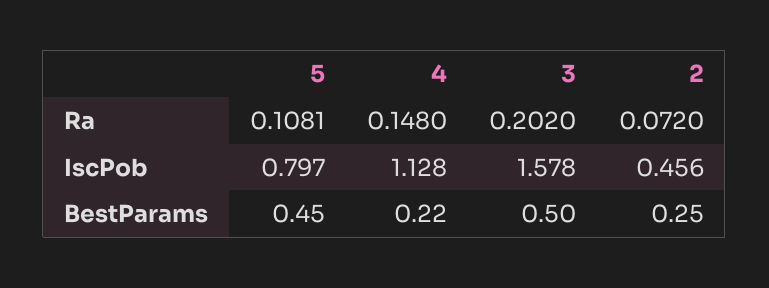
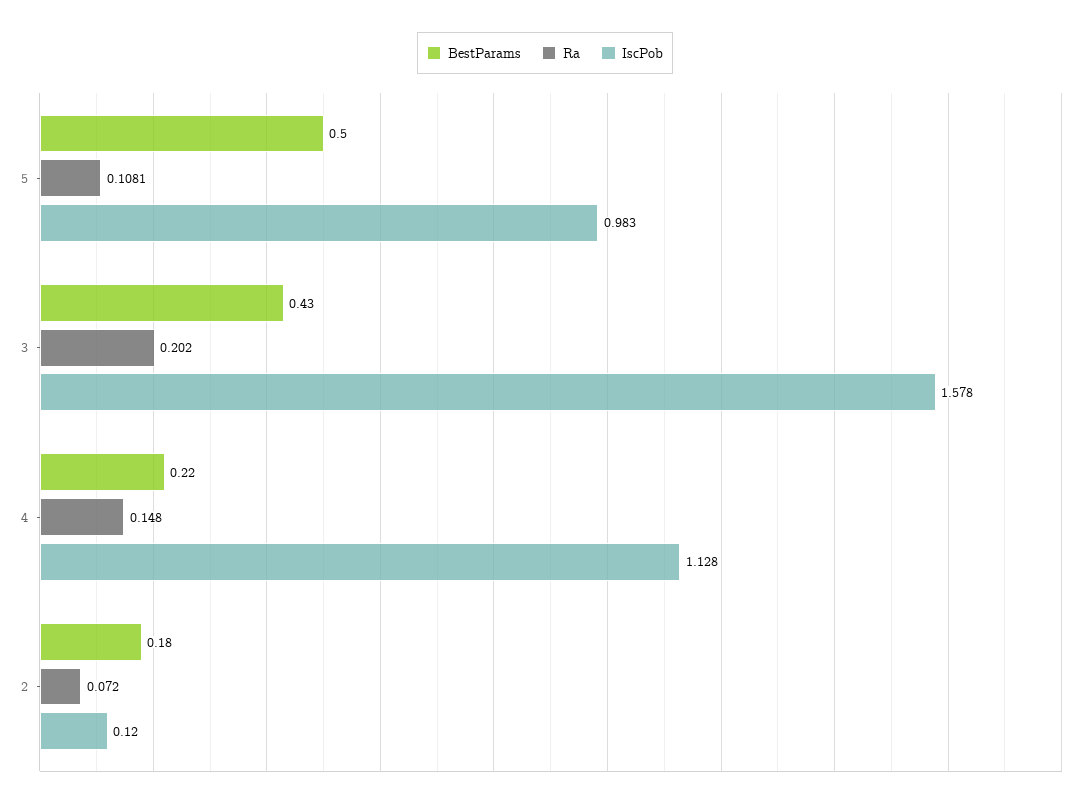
  {
    "Ra": {
      "5": 0.1081,
      "4": 0.148,
      "3": 0.202,
      "2": 0.072
    },
    "IscPob": {
-     "5": 0.797,
+     "5": 0.983,
      "4": 1.128,
      "3": 1.578,
-     "2": 0.456
+     "2": 0.12
    },
    "BestParams": {
-     "5": 0.45,
+     "5": 0.5,
      "4": 0.22,
-     "3": 0.5,
+     "3": 0.43,
-     "2": 0.25
+     "2": 0.18
    }
  }

